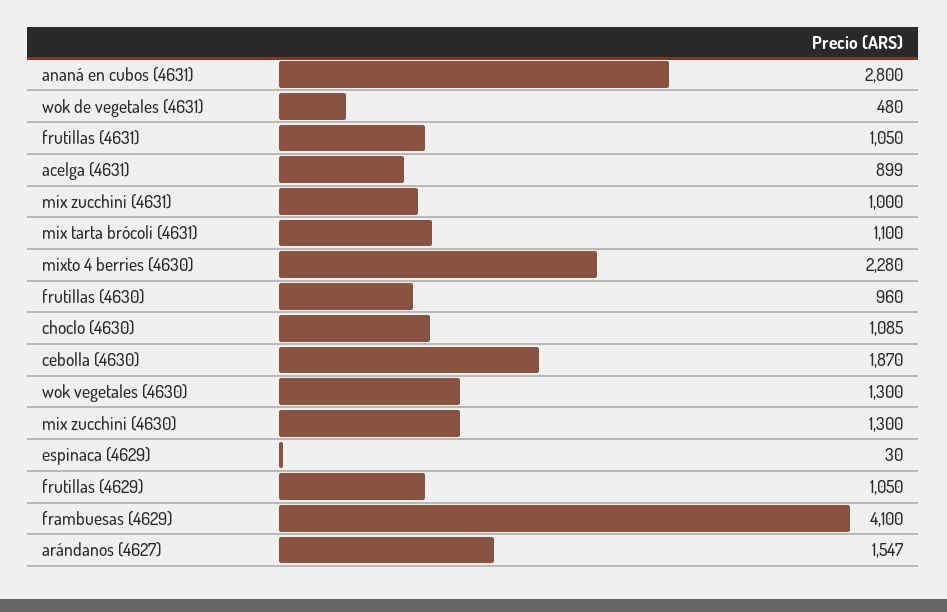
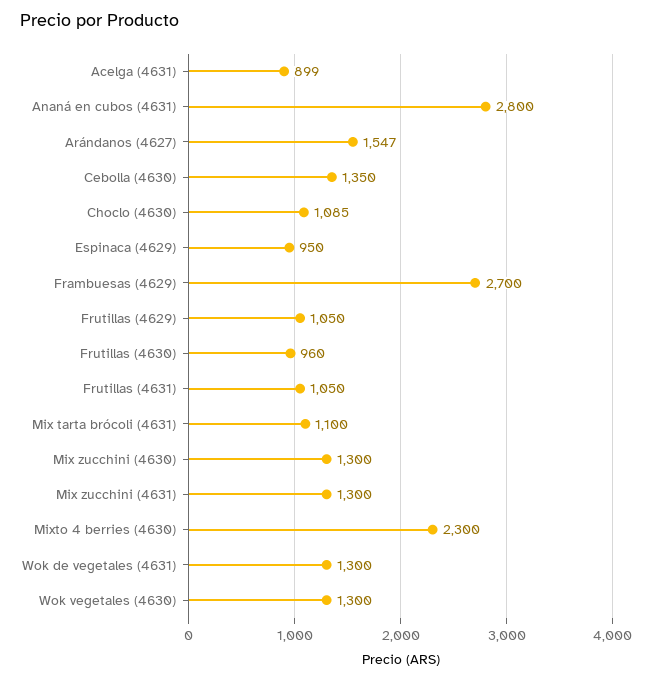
  {
    "ananá en cubos (4631)": 2800,
-   "wok de vegetales (4631)": 480,
+   "wok de vegetales (4631)": 1300,
    "frutillas (4631)": 1050,
    "acelga (4631)": 899,
-   "mix zucchini (4631)": 1000,
+   "mix zucchini (4631)": 1300,
    "mix tarta brócoli (4631)": 1100,
-   "mixto 4 berries (4630)": 2280,
+   "mixto 4 berries (4630)": 2300,
    "frutillas (4630)": 960,
    "choclo (4630)": 1085,
-   "cebolla (4630)": 1870,
+   "cebolla (4630)": 1350,
    "wok vegetales (4630)": 1300,
    "mix zucchini (4630)": 1300,
-   "espinaca (4629)": 30,
+   "espinaca (4629)": 950,
    "frutillas (4629)": 1050,
-   "frambuesas (4629)": 4100,
+   "frambuesas (4629)": 2700,
    "arándanos (4627)": 1547
  }

